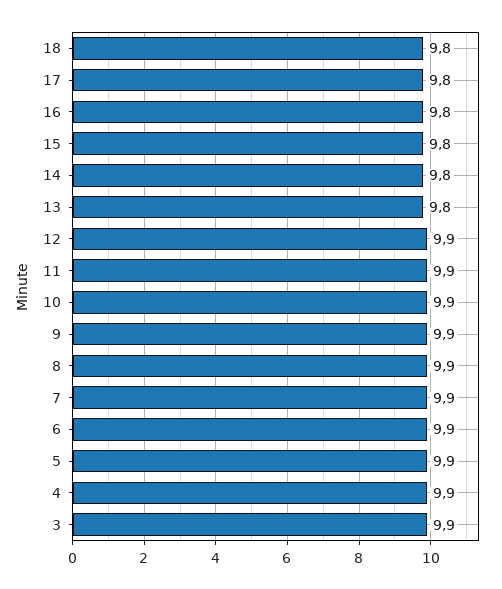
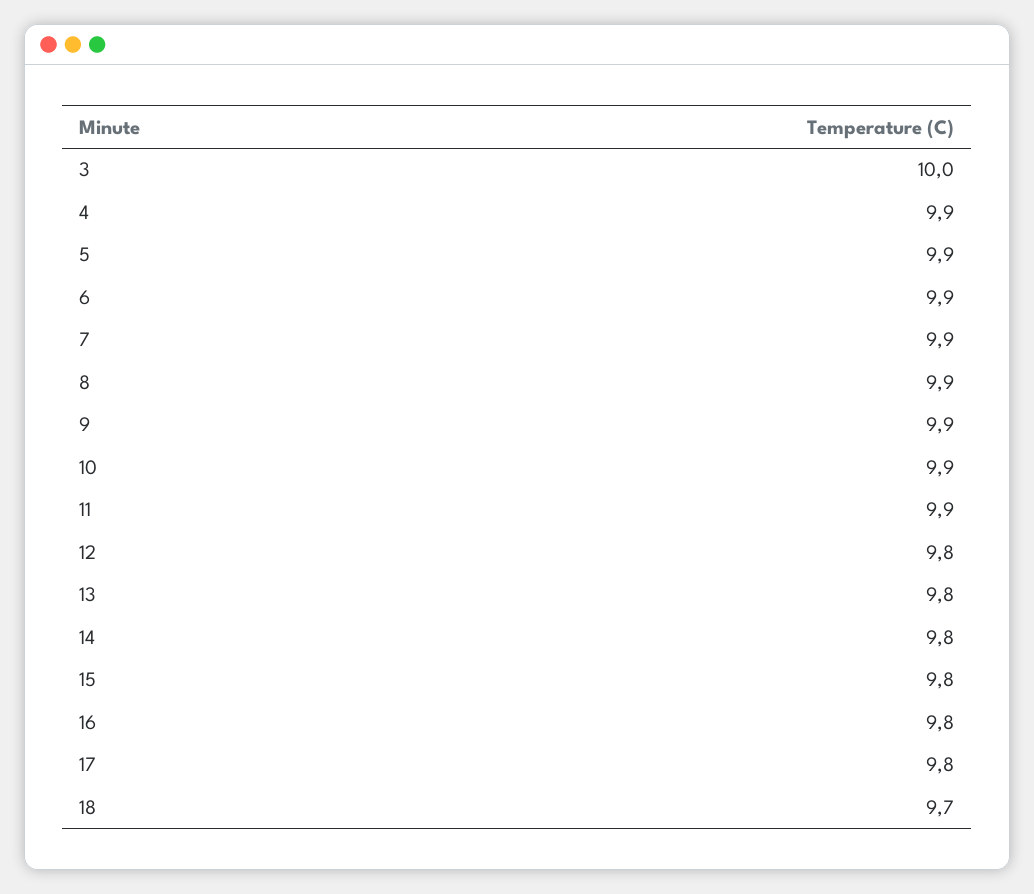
  {
-   "18": 9.8,
+   "18": 9.7,
    "17": 9.8,
    "16": 9.8,
    "15": 9.8,
    "14": 9.8,
    "13": 9.8,
-   "12": 9.9,
+   "12": 9.8,
    "11": 9.9,
    "10": 9.9,
    "9": 9.9,
    "8": 9.9,
    "7": 9.9,
    "6": 9.9,
    "5": 9.9,
    "4": 9.9,
-   "3": 9.9
+   "3": 10
  }

